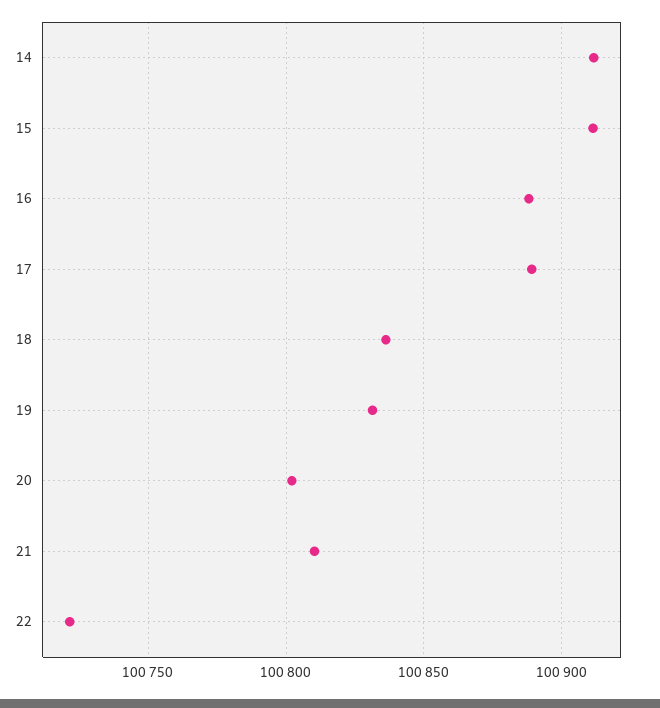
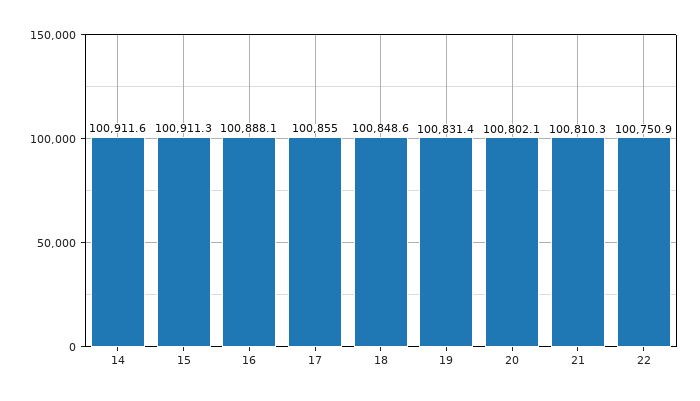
  {
    "14": 100911.6,
    "15": 100911.3,
    "16": 100888.1,
-   "17": 100890,
+   "17": 100855,
-   "18": 100835,
+   "18": 100848.6,
    "19": 100831.4,
    "20": 100802.1,
    "21": 100810.3,
-   "22": 100720
+   "22": 100750.9
  }

